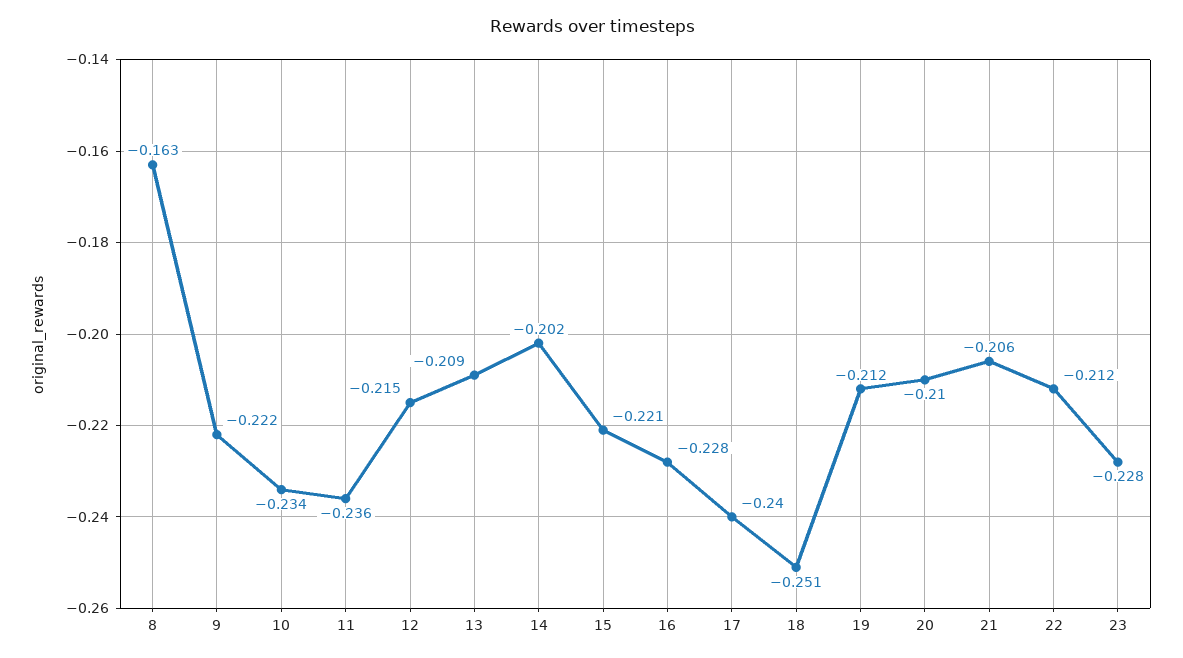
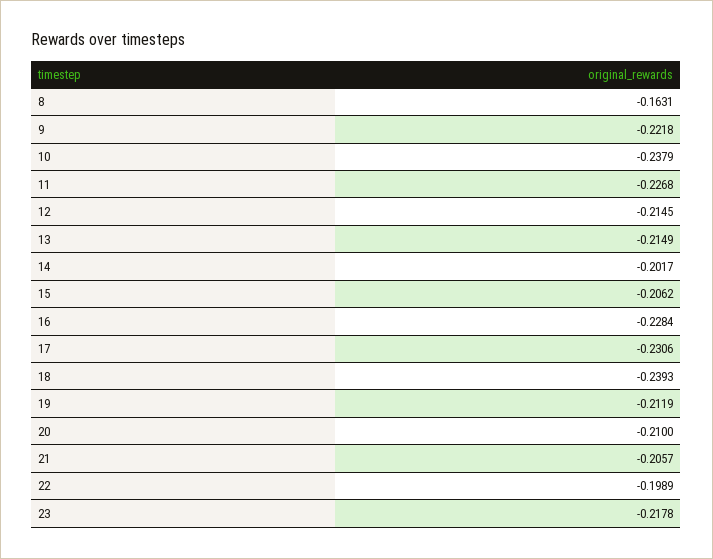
  {
    "8": -0.1631,
    "9": -0.2218,
-   "10": -0.234,
+   "10": -0.2379,
-   "11": -0.236,
+   "11": -0.2268,
    "12": -0.2145,
-   "13": -0.209,
+   "13": -0.2149,
    "14": -0.2017,
-   "15": -0.221,
+   "15": -0.2062,
    "16": -0.2284,
-   "17": -0.24,
+   "17": -0.2306,
-   "18": -0.251,
+   "18": -0.2393,
    "19": -0.2119,
    "20": -0.21,
    "21": -0.2057,
-   "22": -0.212,
+   "22": -0.1989,
-   "23": -0.228
+   "23": -0.2178
  }

